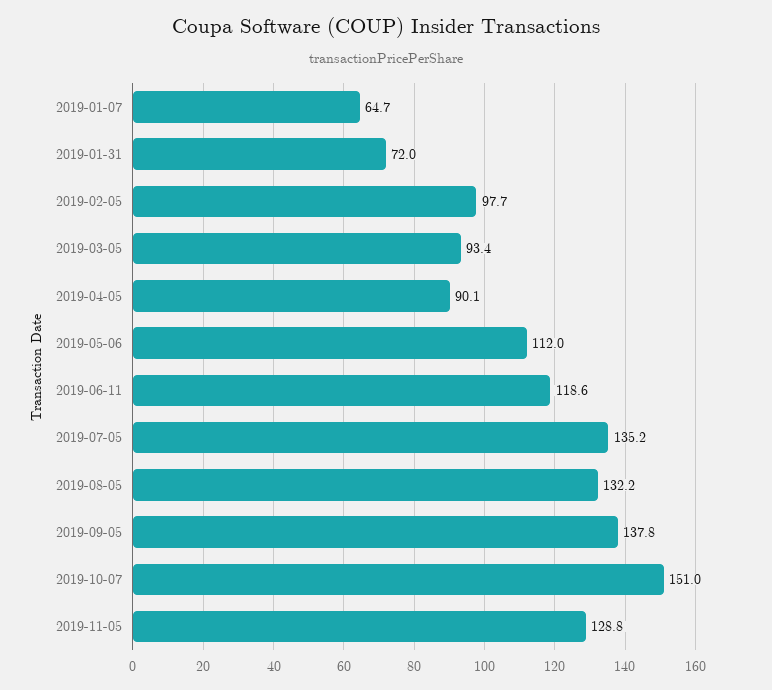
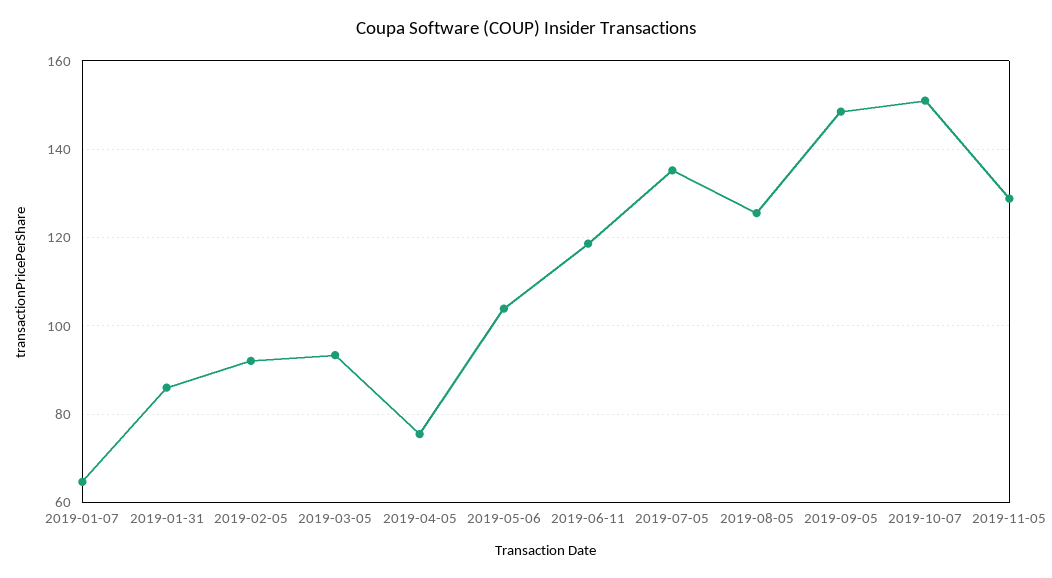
  {
    "2019-01-07": 64.7,
-   "2019-01-31": 72,
+   "2019-01-31": 86,
-   "2019-02-05": 97.7,
+   "2019-02-05": 92,
    "2019-03-05": 93.4,
-   "2019-04-05": 90.1,
+   "2019-04-05": 76,
-   "2019-05-06": 112,
+   "2019-05-06": 104,
    "2019-06-11": 118.6,
    "2019-07-05": 135.2,
-   "2019-08-05": 132.2,
+   "2019-08-05": 126,
-   "2019-09-05": 137.8,
+   "2019-09-05": 148,
    "2019-10-07": 151,
    "2019-11-05": 128.8
  }

